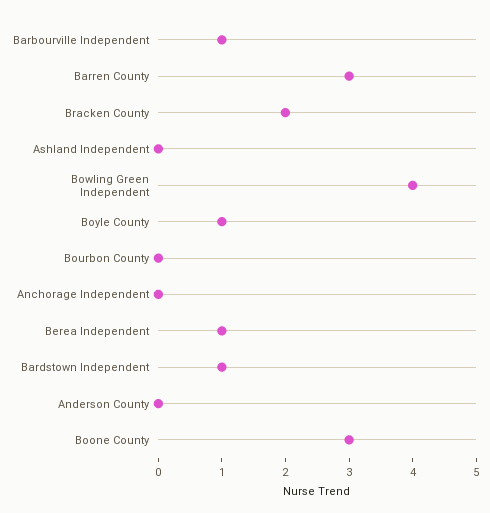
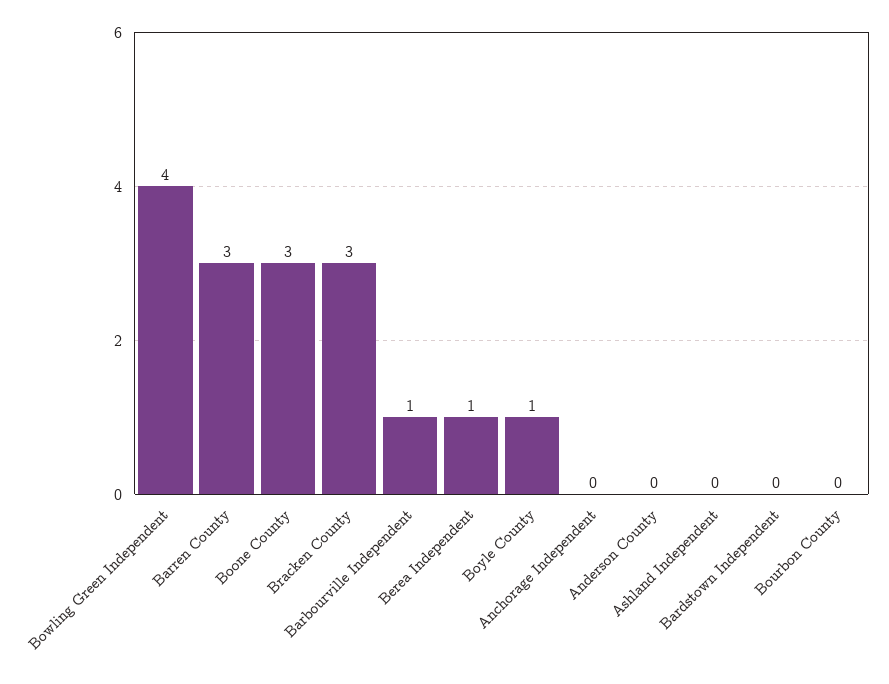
  {
    "Barbourville Independent": 1,
    "Barren County": 3,
-   "Bracken County": 2,
+   "Bracken County": 3,
    "Ashland Independent": 0,
    "Bowling Green Independent": 4,
    "Boyle County": 1,
    "Bourbon County": 0,
    "Anchorage Independent": 0,
    "Berea Independent": 1,
-   "Bardstown Independent": 1,
+   "Bardstown Independent": 0,
    "Anderson County": 0,
    "Boone County": 3
  }

